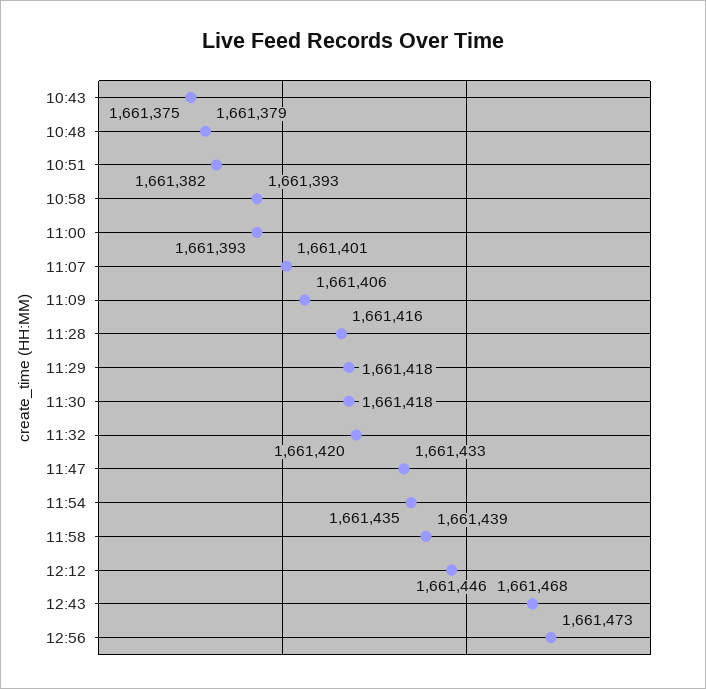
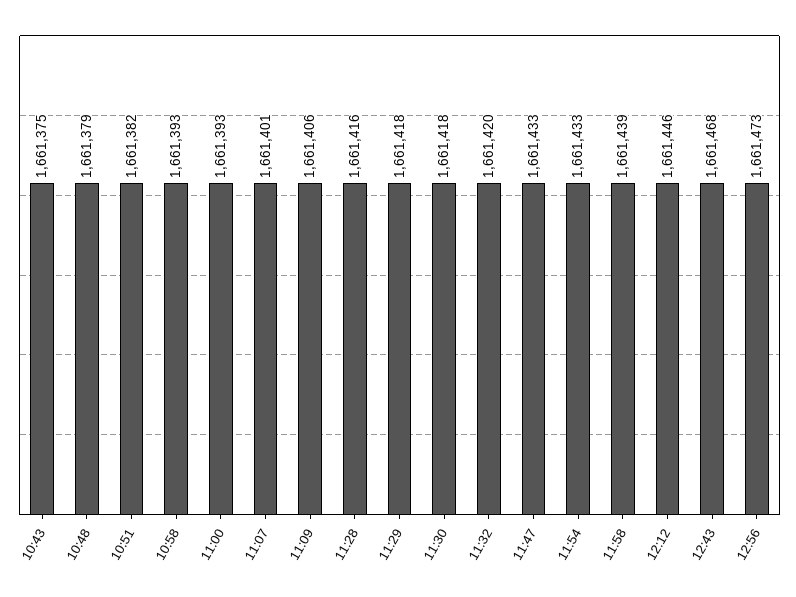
  {
    "10:43": 1661375,
    "10:48": 1661379,
    "10:51": 1661382,
    "10:58": 1661393,
    "11:00": 1661393,
    "11:07": 1661401,
    "11:09": 1661406,
    "11:28": 1661416,
    "11:29": 1661418,
    "11:30": 1661418,
    "11:32": 1661420,
    "11:47": 1661433,
-   "11:54": 1661435,
+   "11:54": 1661433,
    "11:58": 1661439,
    "12:12": 1661446,
    "12:43": 1661468,
    "12:56": 1661473
  }

